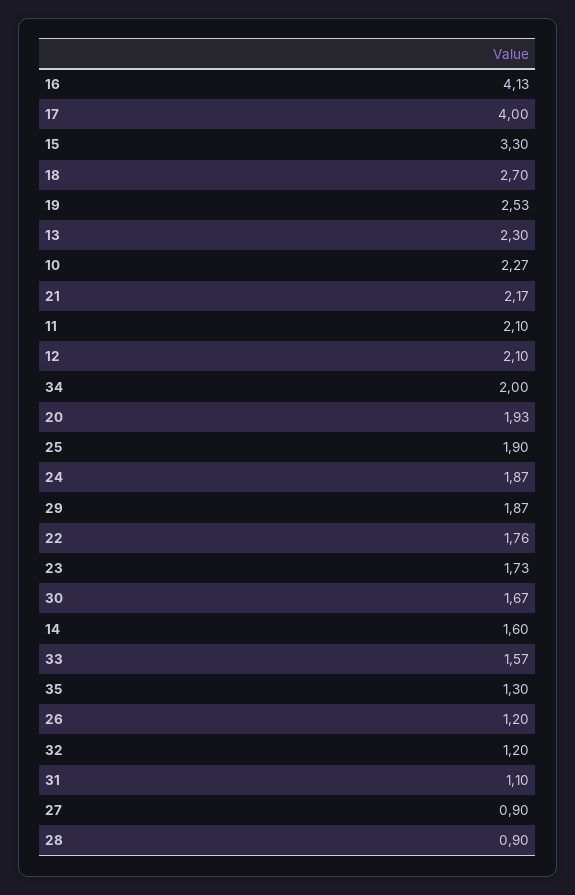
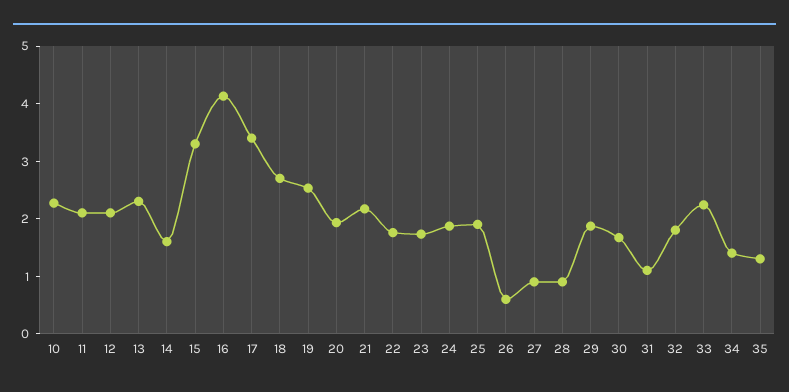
  {
    "16": 4.13,
-   "17": 4,
+   "17": 3.4,
    "15": 3.3,
    "18": 2.7,
    "19": 2.53,
    "13": 2.3,
    "10": 2.27,
    "21": 2.17,
    "11": 2.1,
    "12": 2.1,
-   "34": 2,
+   "34": 1.4,
    "20": 1.93,
    "25": 1.9,
    "24": 1.87,
    "29": 1.87,
    "22": 1.76,
    "23": 1.73,
    "30": 1.67,
    "14": 1.6,
-   "33": 1.57,
+   "33": 2.2,
    "35": 1.3,
-   "26": 1.2,
+   "26": 0.6,
-   "32": 1.2,
+   "32": 1.8,
    "31": 1.1,
    "27": 0.9,
    "28": 0.9
  }

